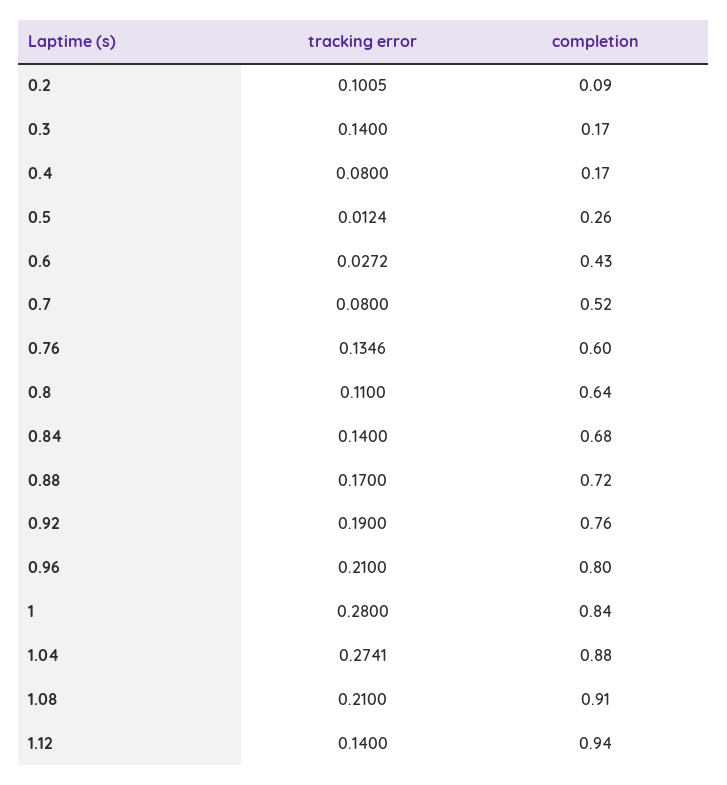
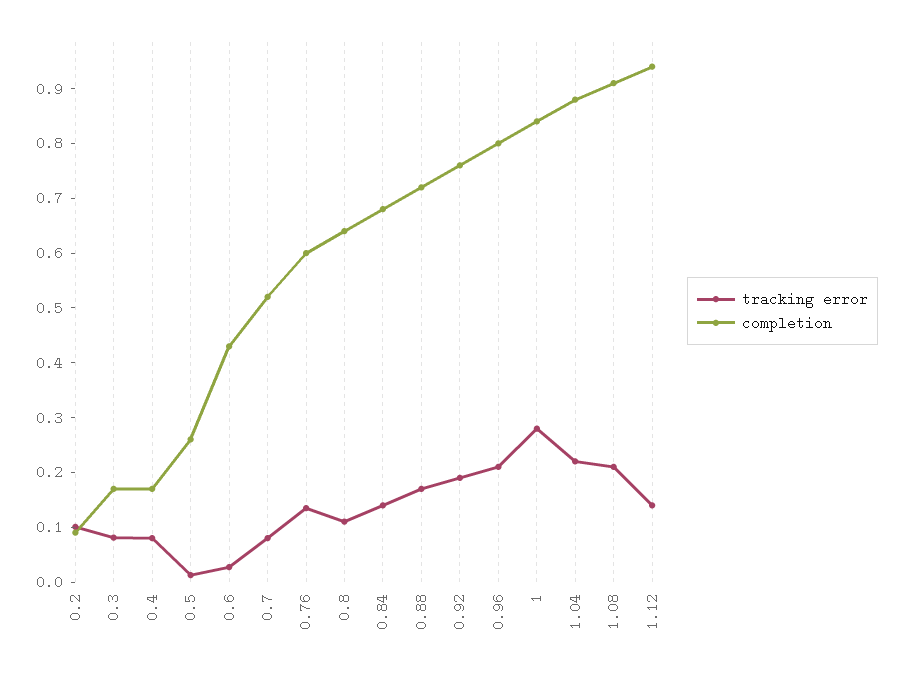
  {
    "tracking error": {
      "0.2": 0.1005,
-     "0.3": 0.14,
+     "0.3": 0.08,
      "0.4": 0.08,
      "0.5": 0.0124,
      "0.6": 0.0272,
      "0.7": 0.08,
      "0.76": 0.1346,
      "0.8": 0.11,
      "0.84": 0.14,
      "0.88": 0.17,
      "0.92": 0.19,
      "0.96": 0.21,
      "1": 0.28,
-     "1.04": 0.2741,
+     "1.04": 0.22,
      "1.08": 0.21,
      "1.12": 0.14
    },
    "completion": {
      "0.2": 0.09,
      "0.3": 0.17,
      "0.4": 0.17,
      "0.5": 0.26,
      "0.6": 0.43,
      "0.7": 0.52,
      "0.76": 0.6,
      "0.8": 0.64,
      "0.84": 0.68,
      "0.88": 0.72,
      "0.92": 0.76,
      "0.96": 0.8,
      "1": 0.84,
      "1.04": 0.88,
      "1.08": 0.91,
      "1.12": 0.94
    }
  }

